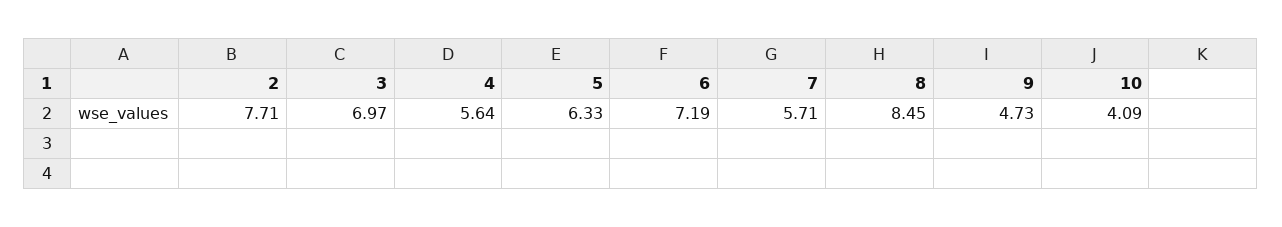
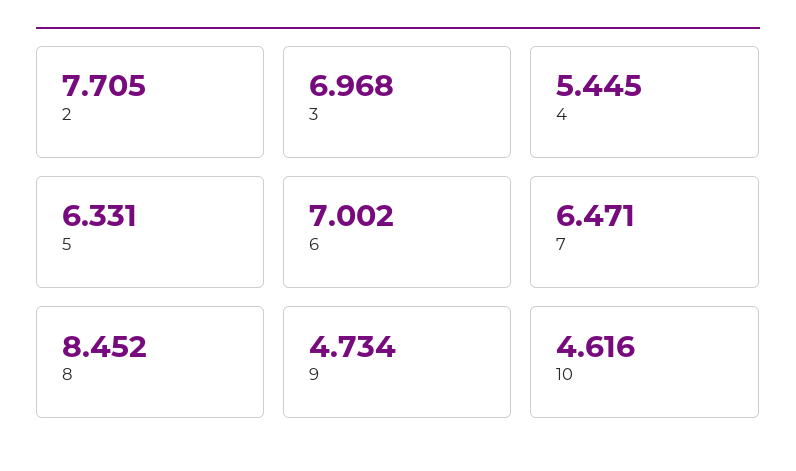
  {
    "2": 7.705,
    "3": 6.968,
-   "4": 5.64,
+   "4": 5.445,
    "5": 6.331,
-   "6": 7.19,
+   "6": 7.002,
-   "7": 5.71,
+   "7": 6.471,
    "8": 8.452,
    "9": 4.734,
-   "10": 4.09
+   "10": 4.616
  }

